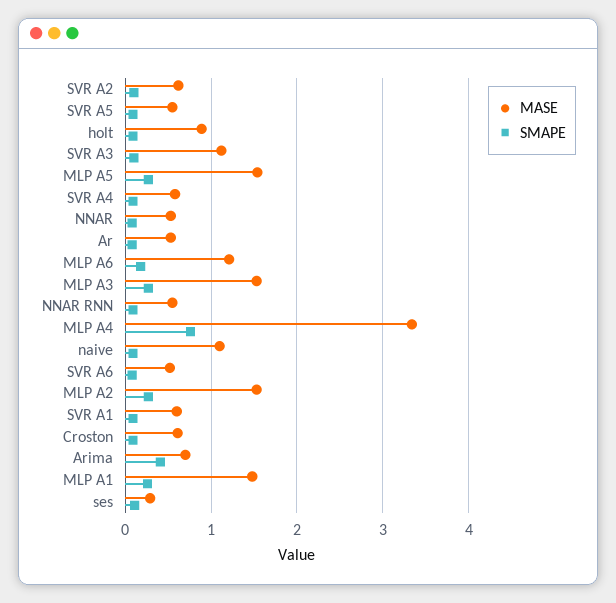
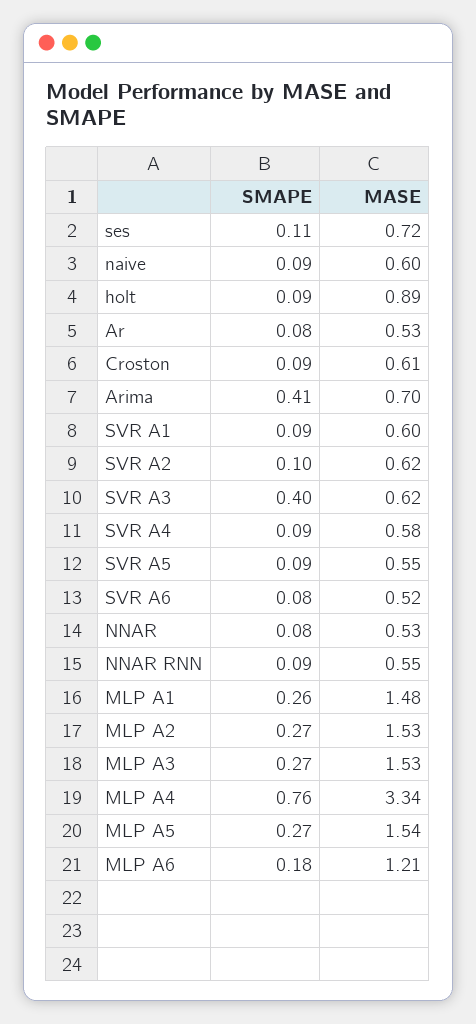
  {
    "MASE": {
      "SVR A2": 0.62,
      "SVR A5": 0.55,
      "holt": 0.89,
-     "SVR A3": 1.1,
+     "SVR A3": 0.62,
      "MLP A5": 1.54,
      "SVR A4": 0.58,
      "NNAR": 0.53,
      "Ar": 0.53,
      "MLP A6": 1.21,
      "MLP A3": 1.53,
      "NNAR RNN": 0.55,
      "MLP A4": 3.34,
-     "naive": 1.1,
+     "naive": 0.6,
      "SVR A6": 0.52,
      "MLP A2": 1.53,
      "SVR A1": 0.6,
      "Croston": 0.61,
      "Arima": 0.7,
      "MLP A1": 1.48,
-     "ses": 0.3
+     "ses": 0.72
    },
    "SMAPE": {
      "SVR A2": 0.1,
      "SVR A5": 0.09,
      "holt": 0.09,
-     "SVR A3": 0.1,
+     "SVR A3": 0.4,
      "MLP A5": 0.27,
      "SVR A4": 0.09,
      "NNAR": 0.08,
      "Ar": 0.08,
      "MLP A6": 0.18,
      "MLP A3": 0.27,
      "NNAR RNN": 0.09,
      "MLP A4": 0.76,
      "naive": 0.09,
      "SVR A6": 0.08,
      "MLP A2": 0.27,
      "SVR A1": 0.09,
      "Croston": 0.09,
      "Arima": 0.41,
      "MLP A1": 0.26,
      "ses": 0.11
    }
  }

